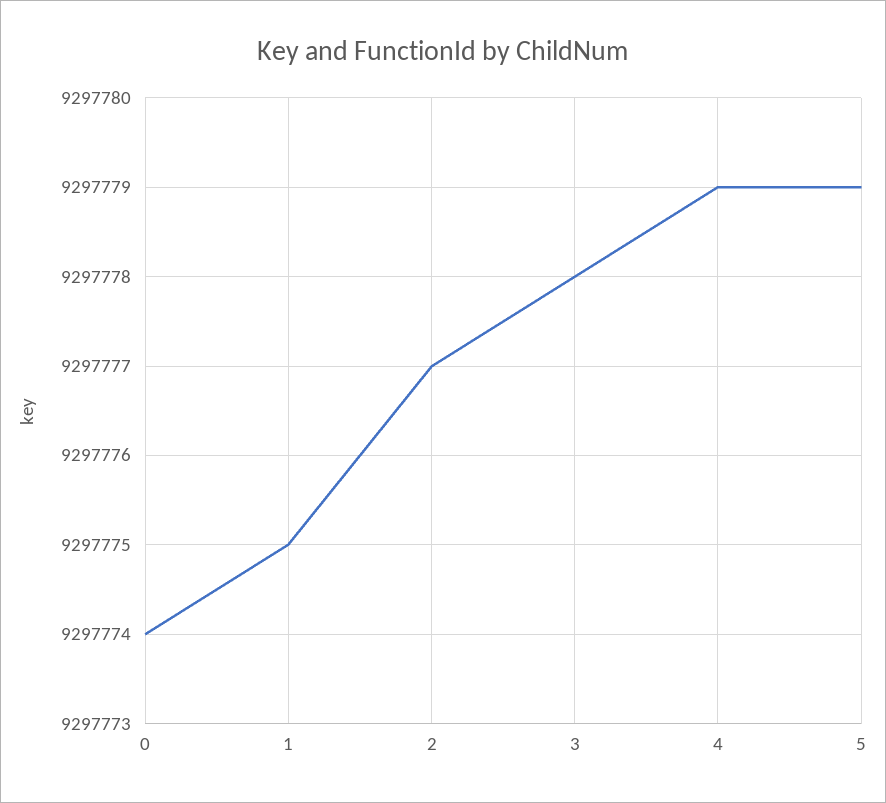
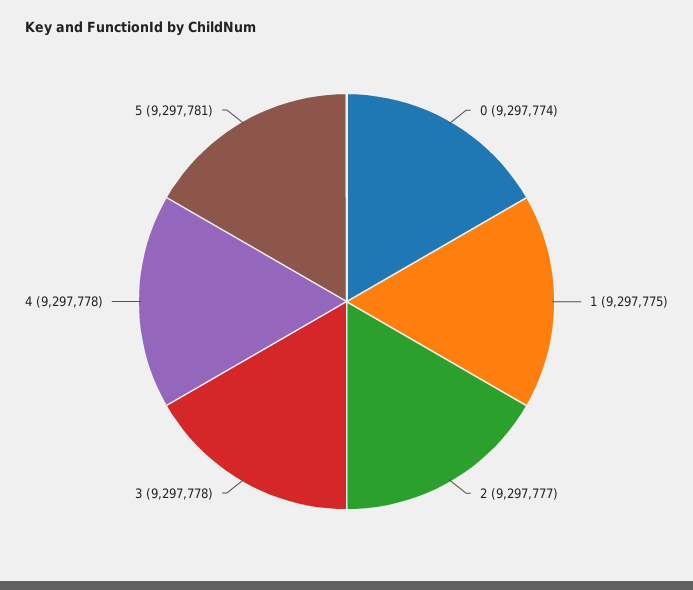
  {
    "0": 9297774,
    "1": 9297775,
    "2": 9297777,
    "3": 9297778,
-   "4": 9297779,
+   "4": 9297778,
-   "5": 9297779
+   "5": 9297781
  }

